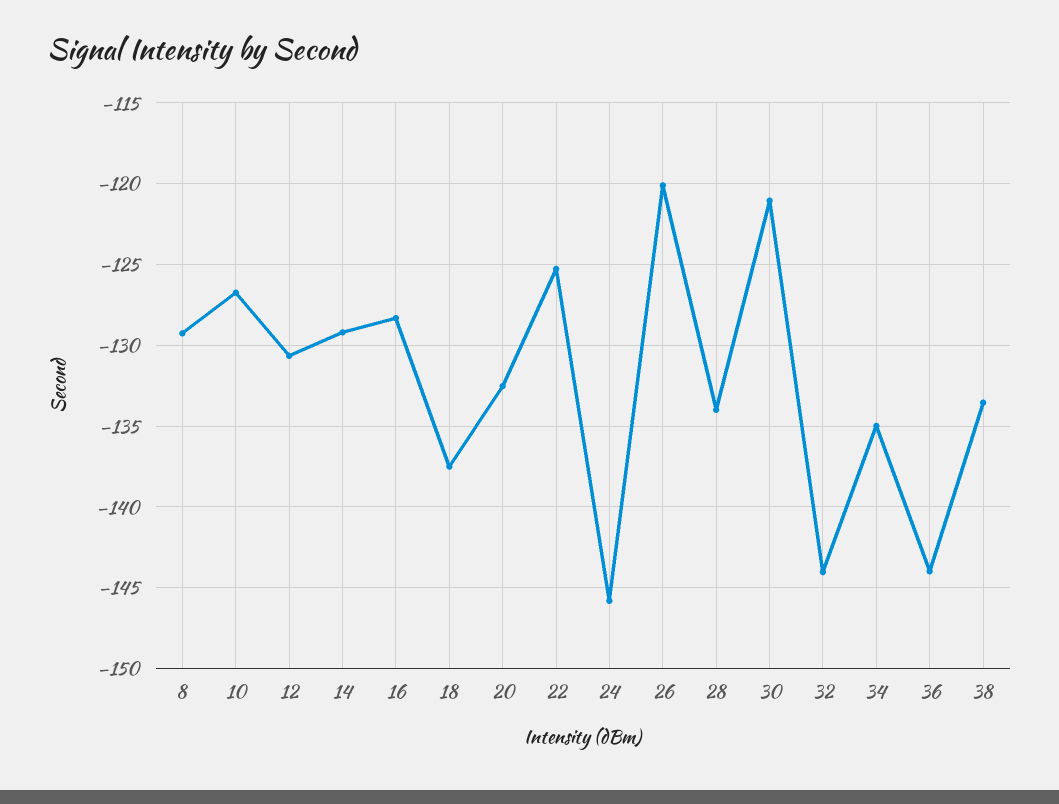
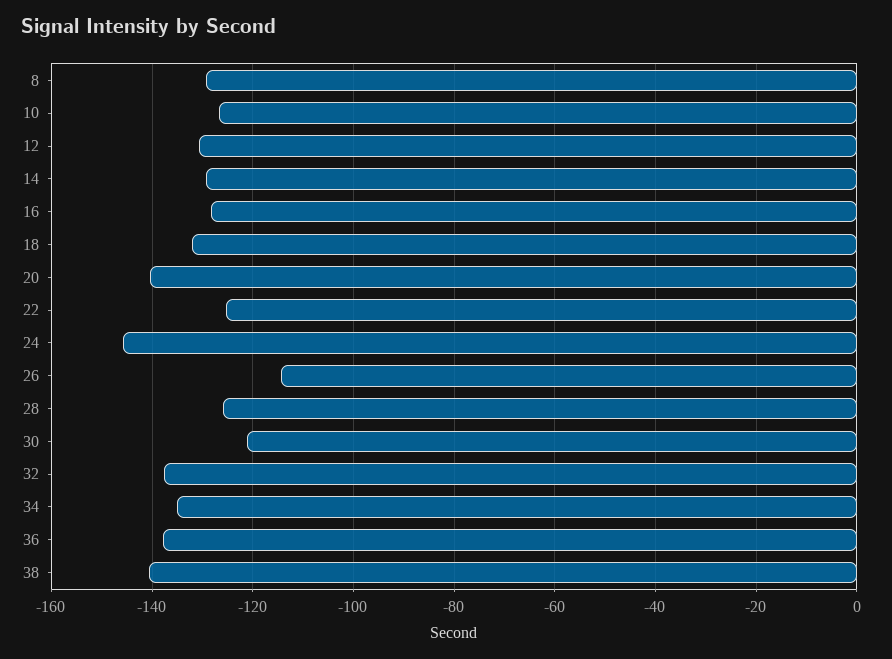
  {
    "8": -129.5,
    "10": -127,
    "12": -130.5,
    "14": -129,
    "16": -128.5,
-   "18": -137.5,
+   "18": -132,
-   "20": -132.5,
+   "20": -140,
    "22": -125.5,
    "24": -146,
-   "26": -120,
+   "26": -114,
-   "28": -134,
+   "28": -126,
    "30": -121,
-   "32": -144,
+   "32": -138,
    "34": -135,
-   "36": -144,
+   "36": -138,
-   "38": -133.5
+   "38": -140
  }

